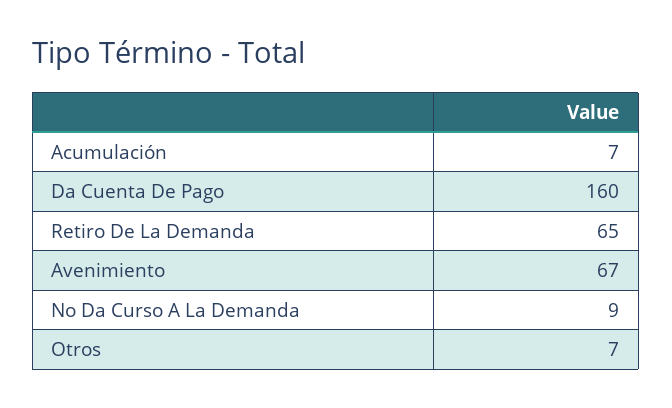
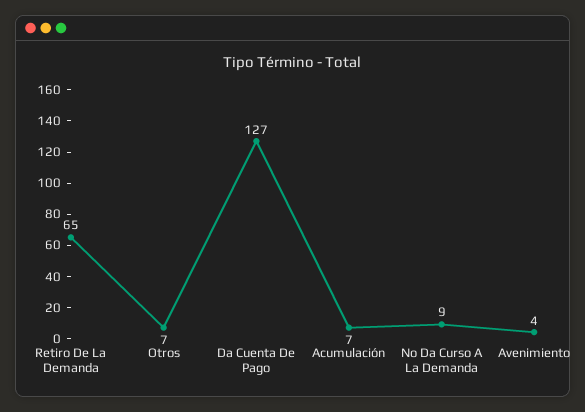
  {
    "Acumulación": 7,
-   "Da Cuenta De Pago": 160,
+   "Da Cuenta De Pago": 127,
    "Retiro De La Demanda": 65,
-   "Avenimiento": 67,
+   "Avenimiento": 4,
    "No Da Curso A La Demanda": 9,
    "Otros": 7
  }

